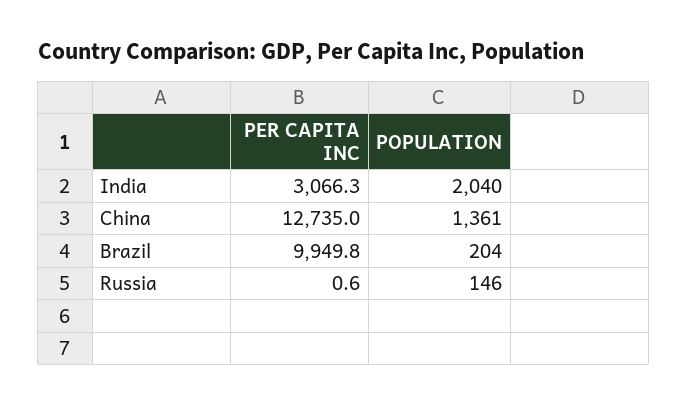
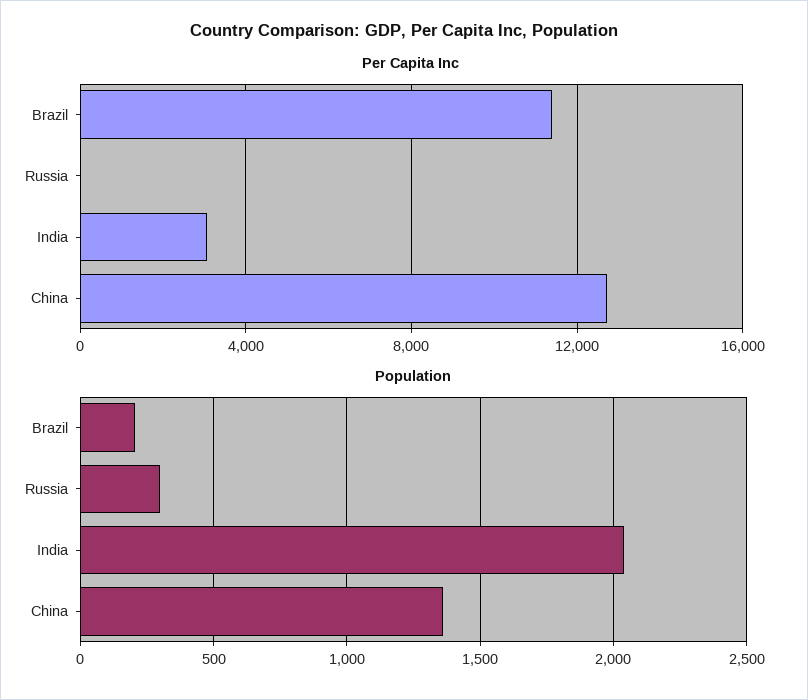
  {
    "PER CAPITA INC": {
      "India": 3066.3,
      "China": 12735,
-     "Brazil": 9949.8,
+     "Brazil": 11500,
      "Russia": 0.6
    },
    "POPULATION": {
      "India": 2040,
      "China": 1361,
      "Brazil": 204,
-     "Russia": 146
+     "Russia": 300
    }
  }

